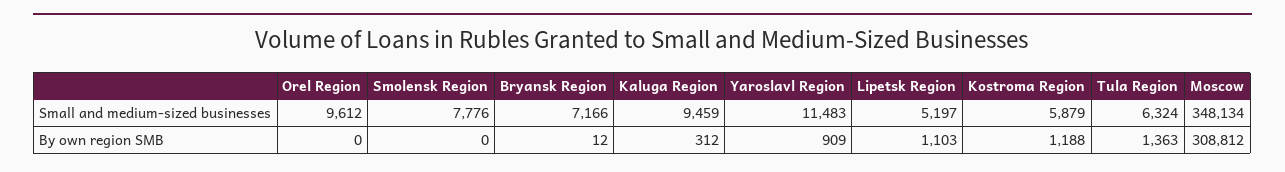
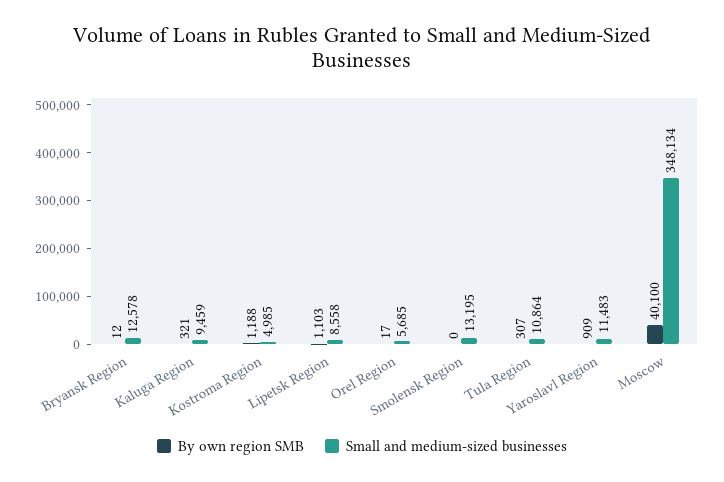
  {
    "Small and medium-sized businesses": {
-     "Orel Region": 9612,
+     "Orel Region": 5685,
-     "Smolensk Region": 7776,
+     "Smolensk Region": 13195,
-     "Bryansk Region": 7166,
+     "Bryansk Region": 12578,
      "Kaluga Region": 9459,
      "Yaroslavl Region": 11483,
-     "Lipetsk Region": 5197,
+     "Lipetsk Region": 8558,
-     "Kostroma Region": 5879,
+     "Kostroma Region": 4985,
-     "Tula Region": 6324,
+     "Tula Region": 10864,
      "Moscow": 348134
    },
    "By own region SMB": {
-     "Orel Region": 0,
+     "Orel Region": 17,
      "Smolensk Region": 0,
      "Bryansk Region": 12,
-     "Kaluga Region": 312,
+     "Kaluga Region": 321,
      "Yaroslavl Region": 909,
      "Lipetsk Region": 1103,
      "Kostroma Region": 1188,
-     "Tula Region": 1363,
+     "Tula Region": 307,
-     "Moscow": 308812
+     "Moscow": 40100
    }
  }

